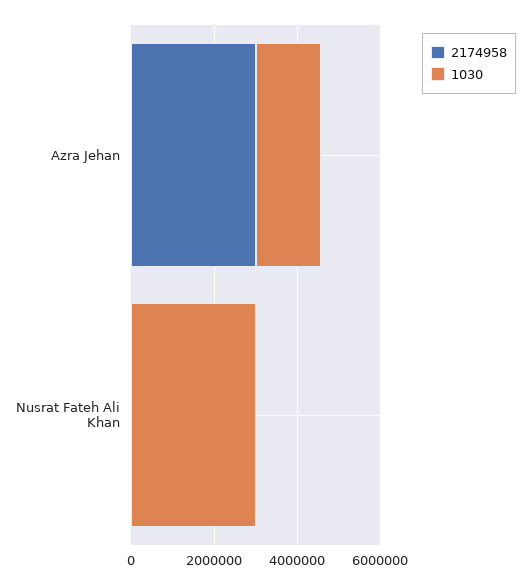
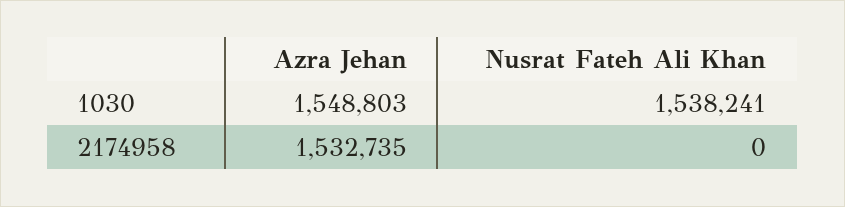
  {
    "2174958": {
-     "Azra Jehan": 3000000,
+     "Azra Jehan": 1532735,
      "Nusrat Fateh Ali Khan": 0
    },
    "1030": {
      "Azra Jehan": 1548803,
-     "Nusrat Fateh Ali Khan": 3000000
+     "Nusrat Fateh Ali Khan": 1538241
    }
  }

